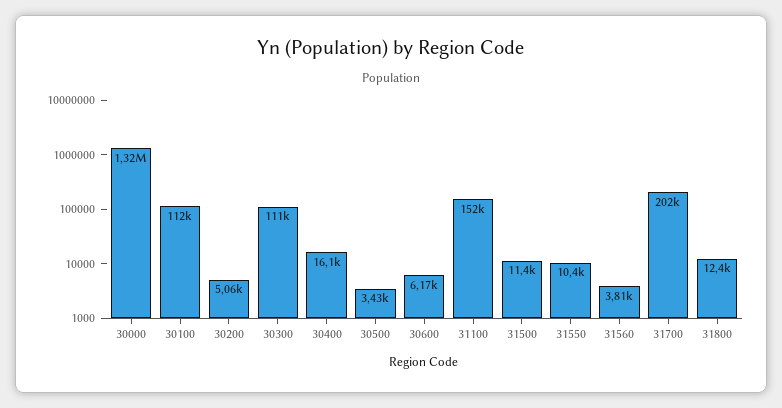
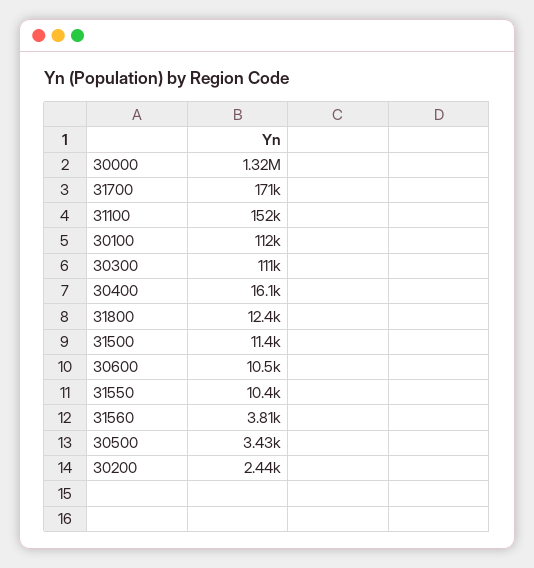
  {
    "30000": 1320000,
    "30100": 112000,
-   "30200": 5060,
+   "30200": 2440,
    "30300": 111000,
    "30400": 16100,
    "30500": 3430,
-   "30600": 6170,
+   "30600": 10500,
    "31100": 152000,
    "31500": 11400,
    "31550": 10400,
    "31560": 3810,
-   "31700": 202000,
+   "31700": 171000,
    "31800": 12400
  }

